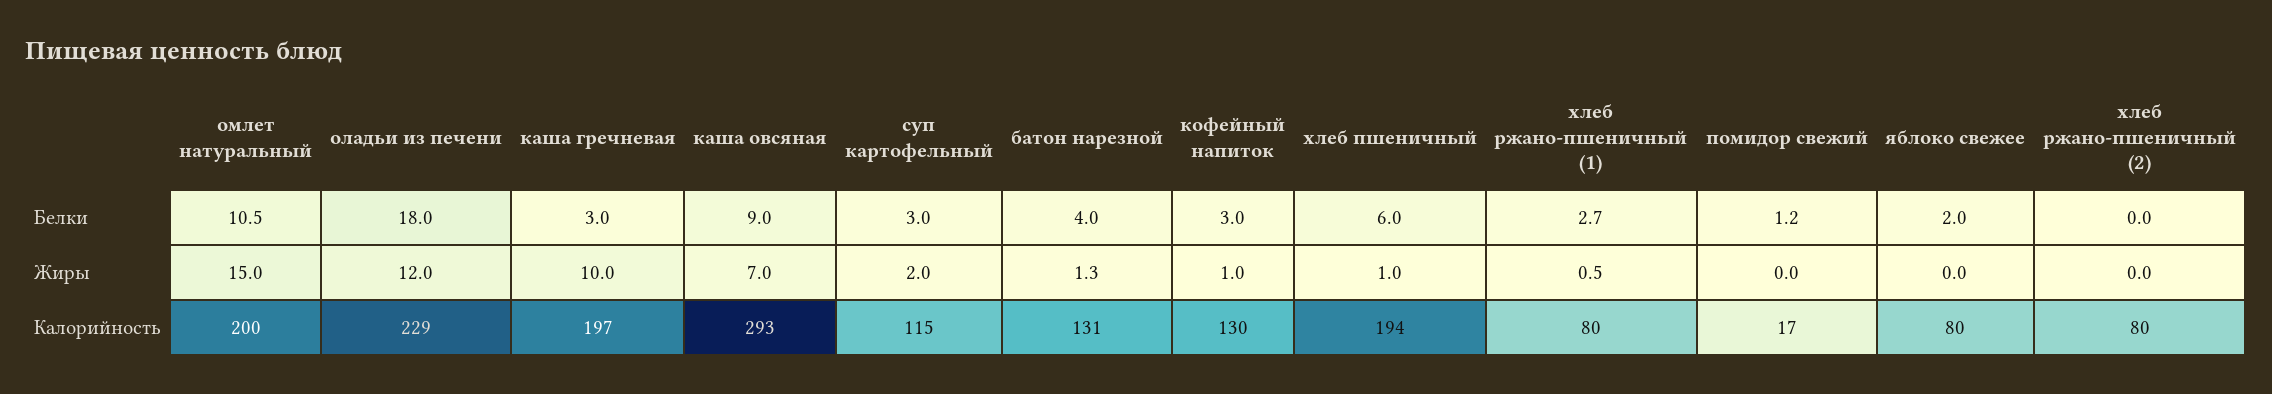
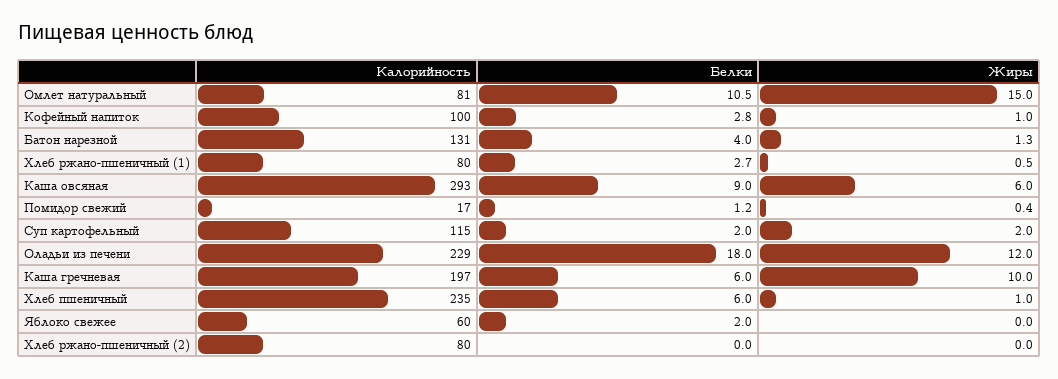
  {
    "омлет натуральный": {
      "Белки": 10.5,
      "Жиры": 15,
-     "Калорийность": 200
+     "Калорийность": 81
    },
    "оладьи из печени": {
      "Белки": 18,
      "Жиры": 12,
      "Калорийность": 229
    },
    "каша гречневая": {
-     "Белки": 3,
+     "Белки": 6,
      "Жиры": 10,
      "Калорийность": 197
    },
    "каша овсяная": {
      "Белки": 9,
-     "Жиры": 7,
+     "Жиры": 6,
      "Калорийность": 293
    },
    "суп картофельный": {
-     "Белки": 3,
+     "Белки": 2,
      "Жиры": 2,
      "Калорийность": 115
    },
    "батон нарезной": {
      "Белки": 4,
      "Жиры": 1.3,
      "Калорийность": 131
    },
    "кофейный напиток": {
-     "Белки": 3,
+     "Белки": 2.8,
      "Жиры": 1,
-     "Калорийность": 130
+     "Калорийность": 100
    },
    "хлеб пшеничный": {
      "Белки": 6,
      "Жиры": 1,
-     "Калорийность": 194
+     "Калорийность": 235
    },
    "хлеб ржано-пшеничный (1)": {
      "Белки": 2.7,
      "Жиры": 0.5,
      "Калорийность": 80
    },
    "помидор свежий": {
      "Белки": 1.2,
-     "Жиры": 0,
+     "Жиры": 0.4,
      "Калорийность": 17
    },
    "яблоко свежее": {
      "Белки": 2,
      "Жиры": 0,
-     "Калорийность": 80
+     "Калорийность": 60
    },
    "хлеб ржано-пшеничный (2)": {
      "Белки": 0,
      "Жиры": 0,
      "Калорийность": 80
    }
  }

